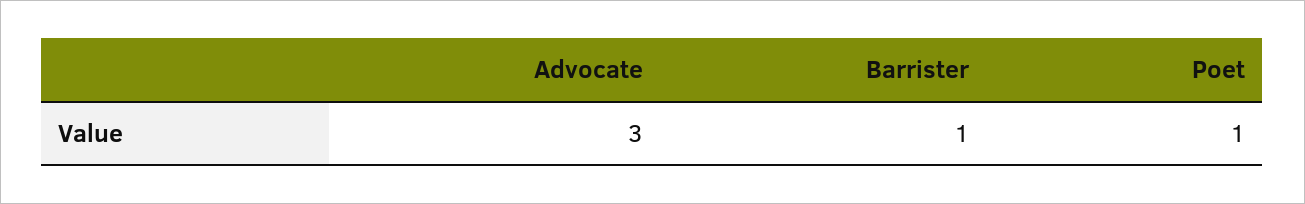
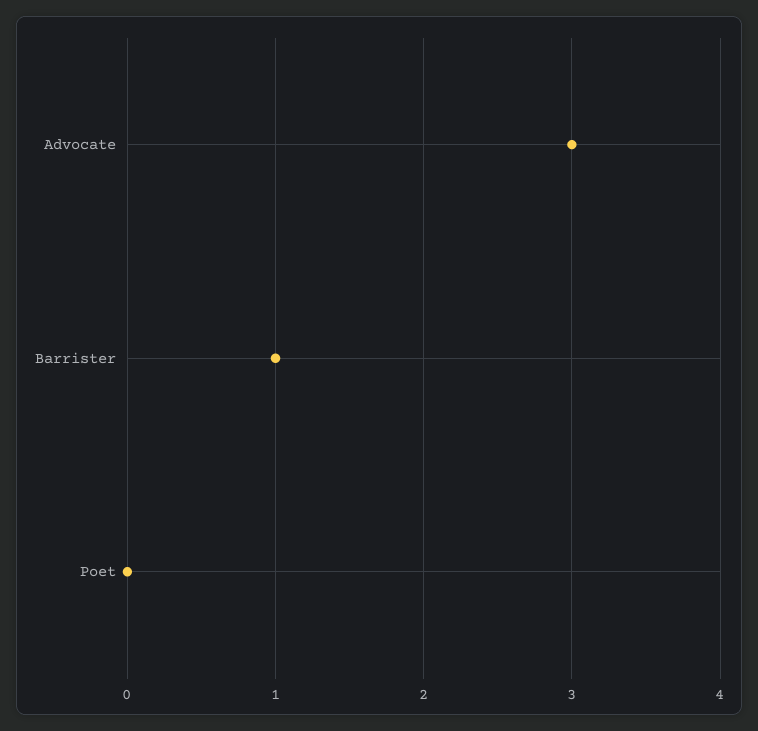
  {
    "Advocate": 3,
    "Barrister": 1,
-   "Poet": 1
+   "Poet": 0
  }

